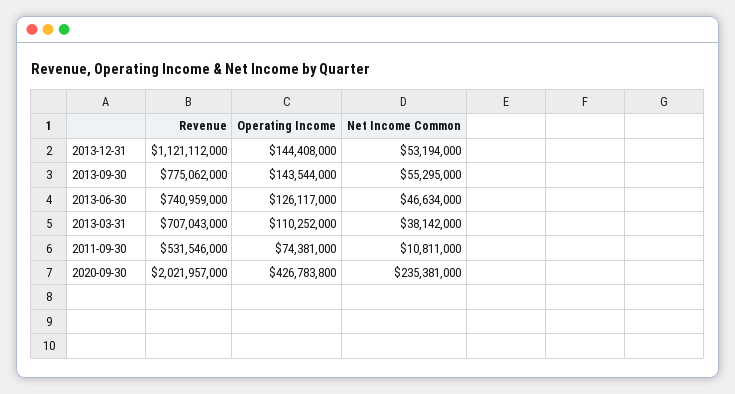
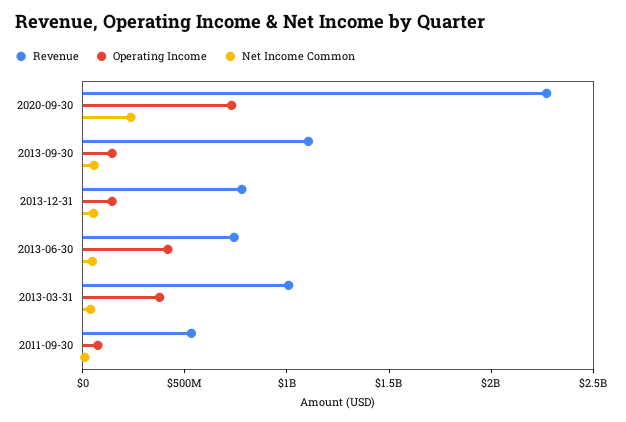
  {
    "Revenue": {
-     "2013-12-31": 1121112000,
+     "2013-12-31": 800000000,
-     "2013-09-30": 775062000,
+     "2013-09-30": 1100000000,
      "2013-06-30": 740959000,
-     "2013-03-31": 707043000,
+     "2013-03-31": 1000000000,
      "2011-09-30": 531546000,
-     "2020-09-30": 2021957000
+     "2020-09-30": 2300000000
    },
    "Operating Income": {
      "2013-12-31": 144408000,
      "2013-09-30": 143544000,
-     "2013-06-30": 126117000,
+     "2013-06-30": 400000000,
-     "2013-03-31": 110252000,
+     "2013-03-31": 400000000,
      "2011-09-30": 74381000,
-     "2020-09-30": 426783800
+     "2020-09-30": 700000000
    },
    "Net Income Common": {
      "2013-12-31": 53194000,
      "2013-09-30": 55295000,
      "2013-06-30": 46634000,
      "2013-03-31": 38142000,
      "2011-09-30": 10811000,
      "2020-09-30": 235381000
    }
  }

